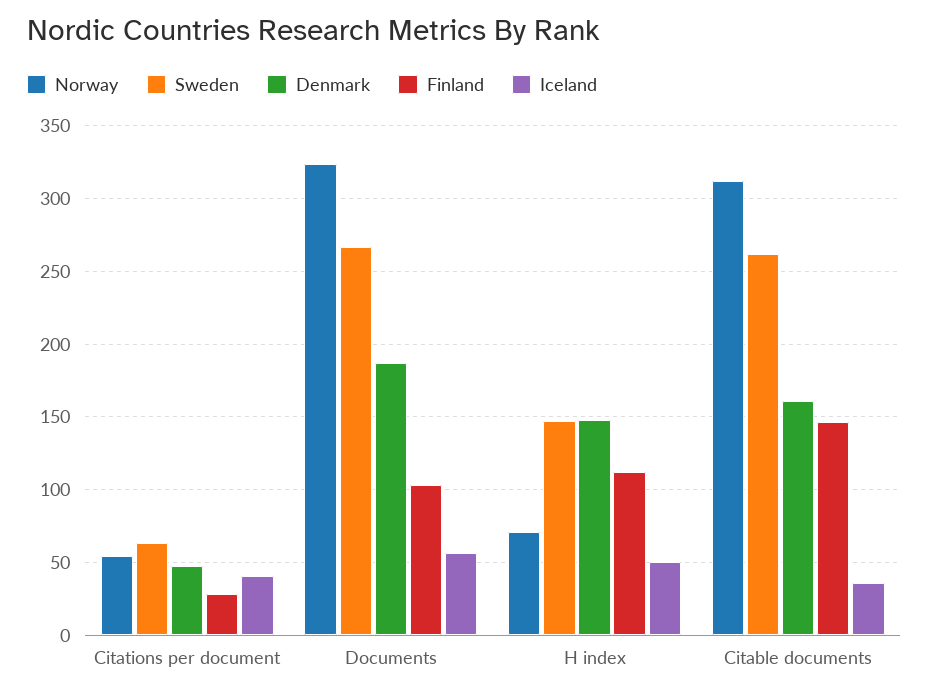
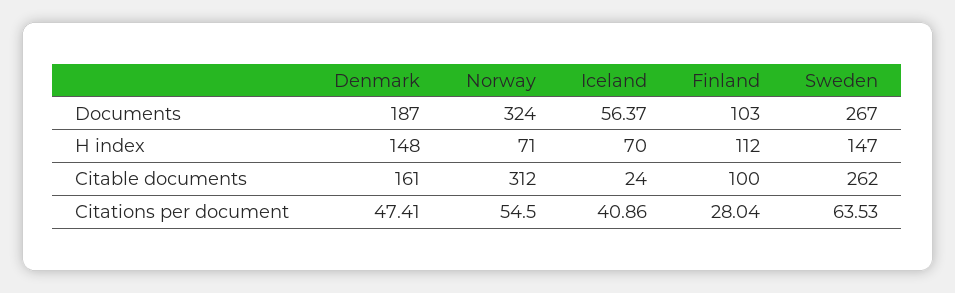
  {
    "Norway": {
      "Citations per document": 54.5,
      "Documents": 324,
      "H index": 71,
      "Citable documents": 312
    },
    "Sweden": {
      "Citations per document": 63.53,
      "Documents": 267,
      "H index": 147,
      "Citable documents": 262
    },
    "Denmark": {
      "Citations per document": 47.41,
      "Documents": 187,
      "H index": 148,
      "Citable documents": 161
    },
    "Finland": {
      "Citations per document": 28.04,
      "Documents": 103,
      "H index": 112,
-     "Citable documents": 145
+     "Citable documents": 100
    },
    "Iceland": {
      "Citations per document": 40.86,
      "Documents": 56.37,
-     "H index": 50,
+     "H index": 70,
-     "Citable documents": 35
+     "Citable documents": 24
    }
  }

